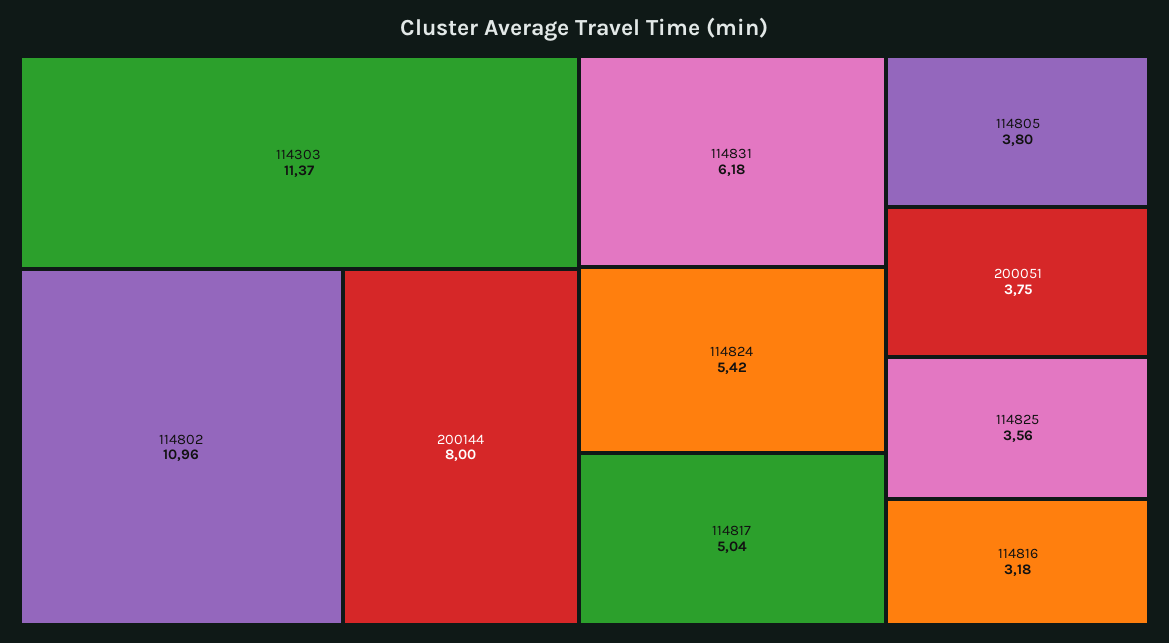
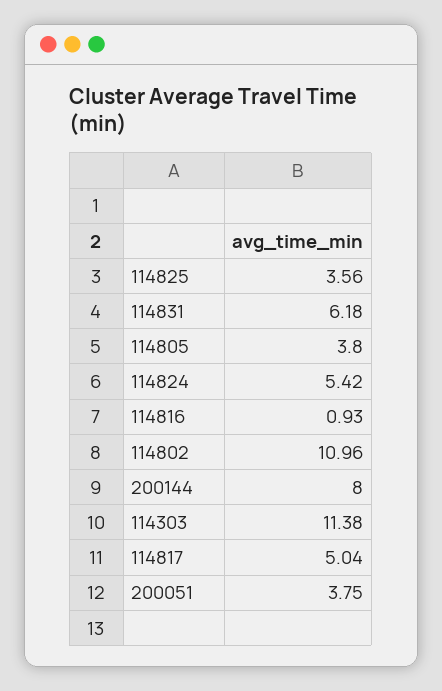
  {
-   "114303": 11.37,
+   "114303": 11.38,
    "114802": 10.96,
    "200144": 8,
    "114831": 6.18,
    "114824": 5.42,
    "114817": 5.04,
    "114805": 3.8,
    "200051": 3.75,
    "114825": 3.56,
-   "114816": 3.18
+   "114816": 0.93
  }

